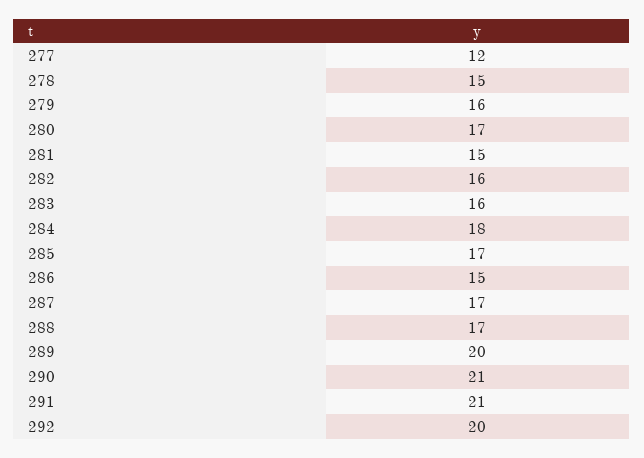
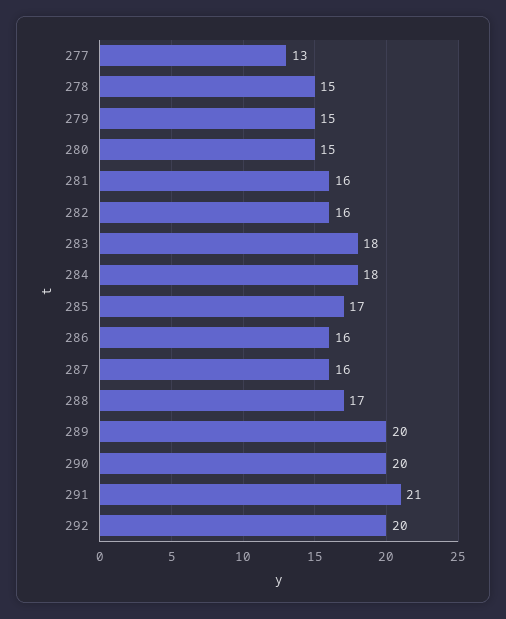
  {
-   "277": 12,
+   "277": 13,
    "278": 15,
-   "279": 16,
+   "279": 15,
-   "280": 17,
+   "280": 15,
-   "281": 15,
+   "281": 16,
    "282": 16,
-   "283": 16,
+   "283": 18,
    "284": 18,
    "285": 17,
-   "286": 15,
+   "286": 16,
-   "287": 17,
+   "287": 16,
    "288": 17,
    "289": 20,
-   "290": 21,
+   "290": 20,
    "291": 21,
    "292": 20
  }

